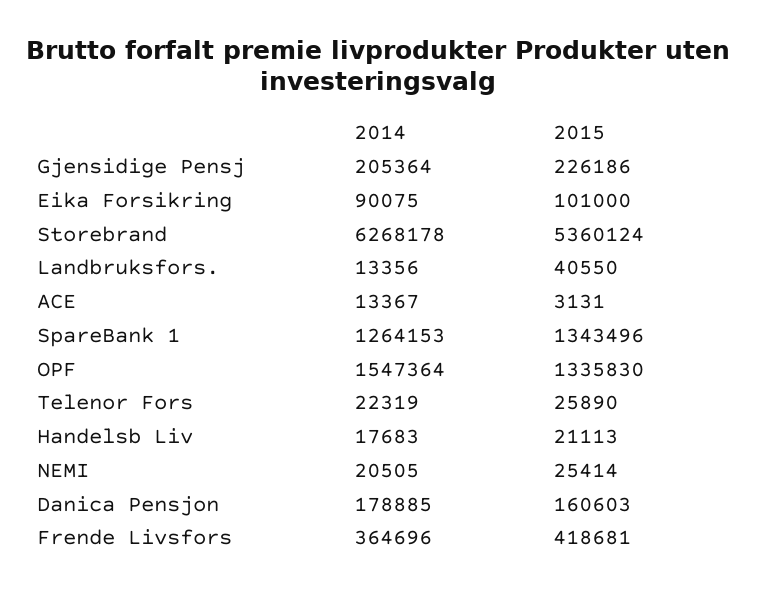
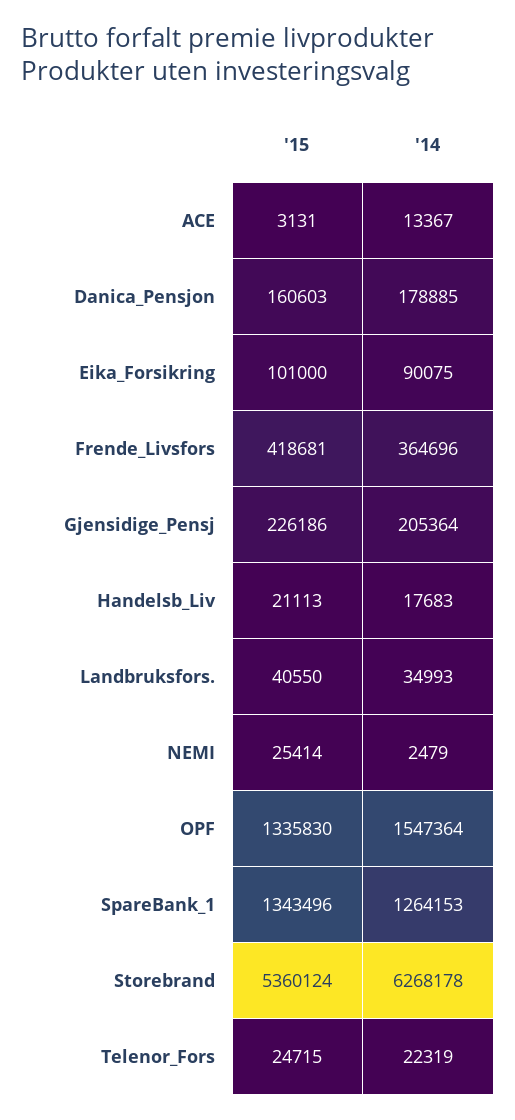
  {
    "2014": {
      "Gjensidige Pensj": 205364,
      "Eika Forsikring": 90075,
      "Storebrand": 6268178,
-     "Landbruksfors.": 13356,
+     "Landbruksfors.": 34993,
      "ACE": 13367,
      "SpareBank 1": 1264153,
      "OPF": 1547364,
      "Telenor Fors": 22319,
      "Handelsb Liv": 17683,
-     "NEMI": 20505,
+     "NEMI": 2479,
      "Danica Pensjon": 178885,
      "Frende Livsfors": 364696
    },
    "2015": {
      "Gjensidige Pensj": 226186,
      "Eika Forsikring": 101000,
      "Storebrand": 5360124,
      "Landbruksfors.": 40550,
      "ACE": 3131,
      "SpareBank 1": 1343496,
      "OPF": 1335830,
-     "Telenor Fors": 25890,
+     "Telenor Fors": 24715,
      "Handelsb Liv": 21113,
      "NEMI": 25414,
      "Danica Pensjon": 160603,
      "Frende Livsfors": 418681
    }
  }

